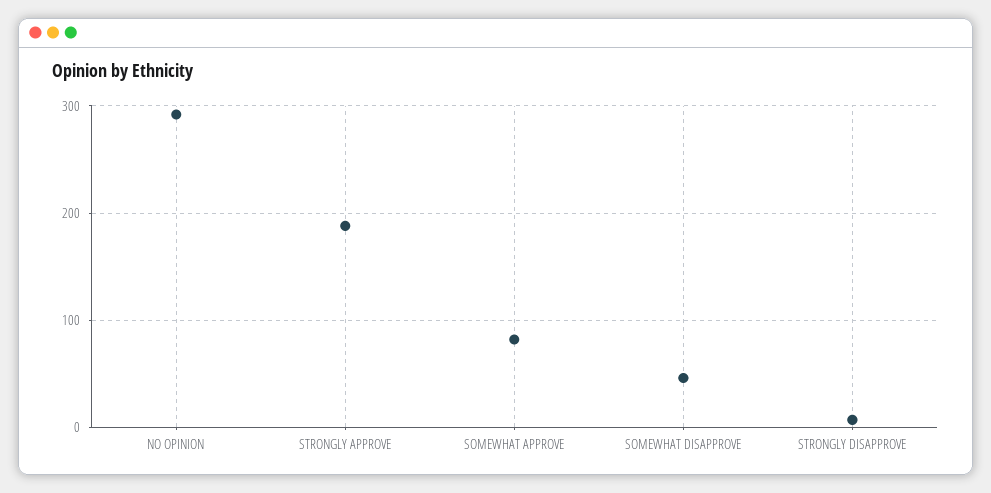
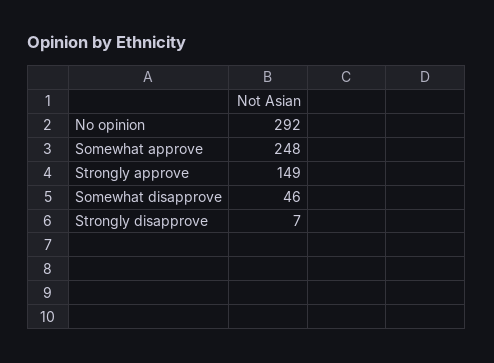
  {
    "NO OPINION": 292,
-   "STRONGLY APPROVE": 190,
+   "STRONGLY APPROVE": 149,
-   "SOMEWHAT APPROVE": 80,
+   "SOMEWHAT APPROVE": 248,
    "SOMEWHAT DISAPPROVE": 46,
    "STRONGLY DISAPPROVE": 7
  }

